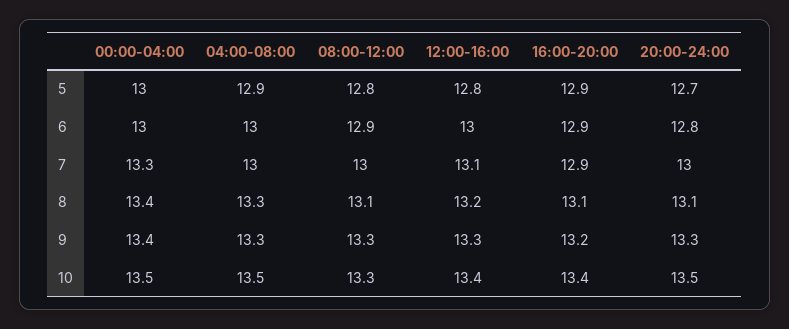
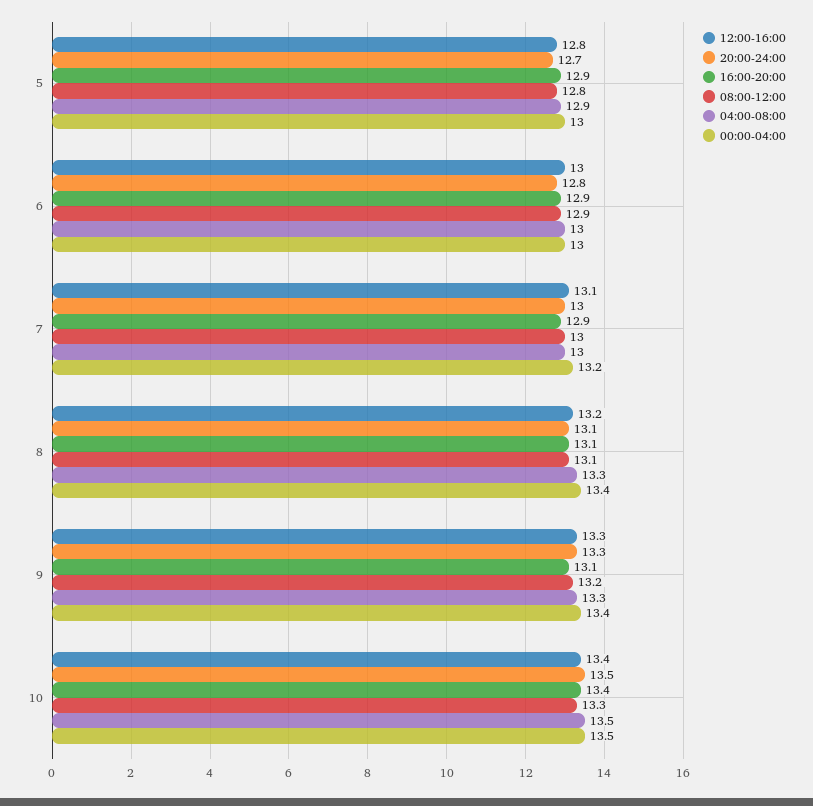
  {
    "00:00-04:00": {
      "5": 13,
      "6": 13,
-     "7": 13.3,
+     "7": 13.2,
      "8": 13.4,
      "9": 13.4,
      "10": 13.5
    },
    "04:00-08:00": {
      "5": 12.9,
      "6": 13,
      "7": 13,
      "8": 13.3,
      "9": 13.3,
      "10": 13.5
    },
    "08:00-12:00": {
      "5": 12.8,
      "6": 12.9,
      "7": 13,
      "8": 13.1,
-     "9": 13.3,
+     "9": 13.2,
      "10": 13.3
    },
    "12:00-16:00": {
      "5": 12.8,
      "6": 13,
      "7": 13.1,
      "8": 13.2,
      "9": 13.3,
      "10": 13.4
    },
    "16:00-20:00": {
      "5": 12.9,
      "6": 12.9,
      "7": 12.9,
      "8": 13.1,
-     "9": 13.2,
+     "9": 13.1,
      "10": 13.4
    },
    "20:00-24:00": {
      "5": 12.7,
      "6": 12.8,
      "7": 13,
      "8": 13.1,
      "9": 13.3,
      "10": 13.5
    }
  }

